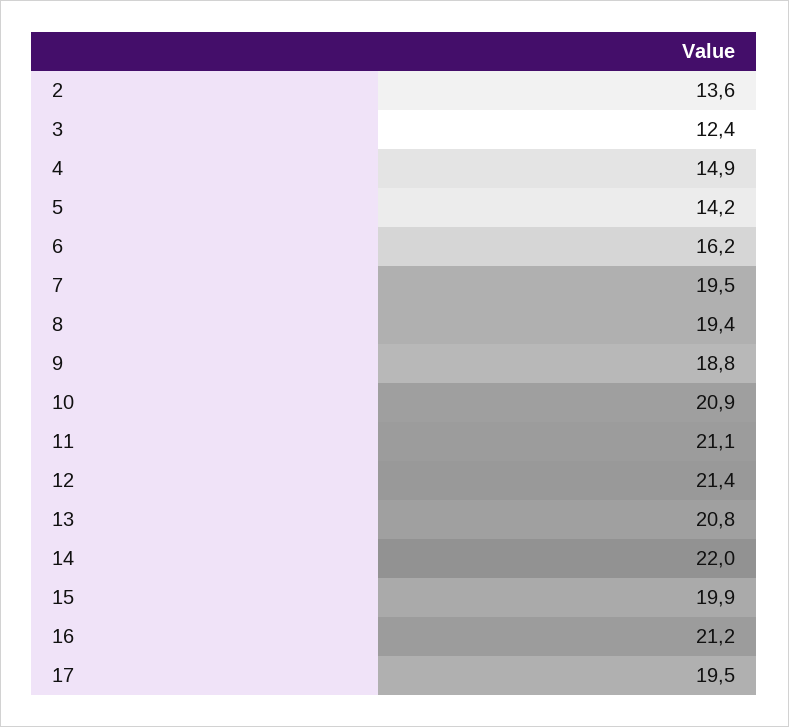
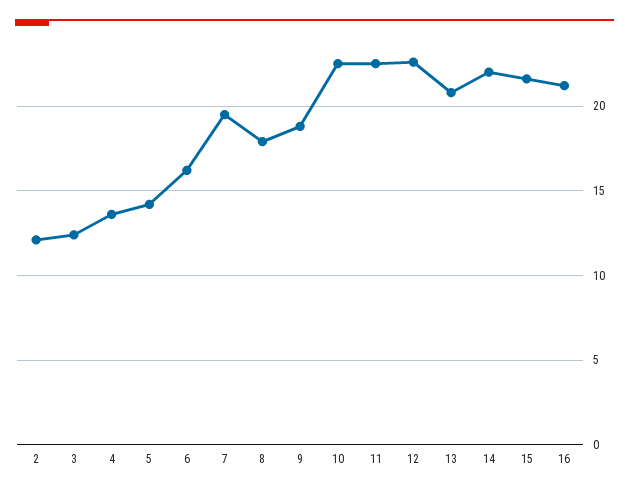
  {
-   "2": 13.6,
+   "2": 12,
    "3": 12.4,
-   "4": 14.9,
+   "4": 13.5,
    "5": 14.2,
    "6": 16.2,
    "7": 19.5,
-   "8": 19.4,
+   "8": 18,
    "9": 18.8,
-   "10": 20.9,
+   "10": 22.5,
-   "11": 21.1,
+   "11": 22.5,
-   "12": 21.4,
+   "12": 22.5,
    "13": 20.8,
    "14": 22,
-   "15": 19.9,
+   "15": 21.5,
-   "16": 21.2,
+   "16": 21.2
-   "17": 19.5
  }

